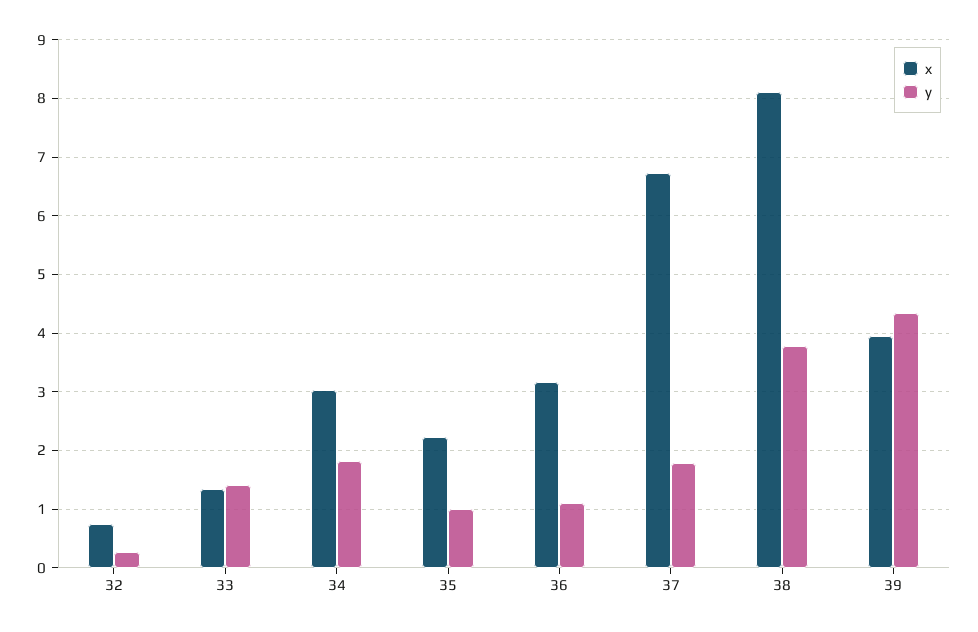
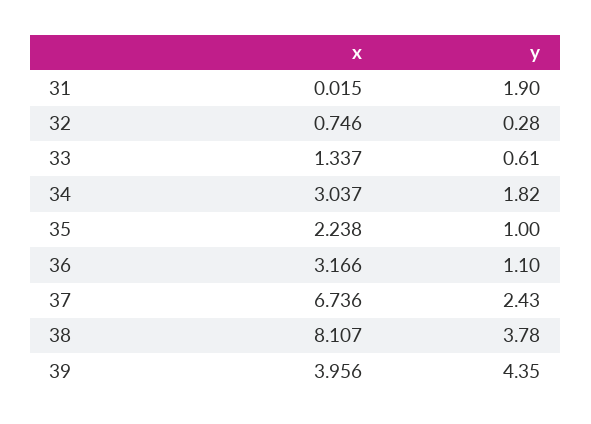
  {
    "x": {
      "32": 0.746,
      "33": 1.337,
      "34": 3.037,
      "35": 2.238,
      "36": 3.166,
      "37": 6.736,
      "38": 8.107,
-     "39": 3.956
+     "39": 3.956,
+     "31": 0.015
    },
    "y": {
      "32": 0.28,
-     "33": 1.4,
+     "33": 0.61,
      "34": 1.82,
      "35": 1,
      "36": 1.1,
-     "37": 1.8,
+     "37": 2.43,
      "38": 3.78,
-     "39": 4.35
+     "39": 4.35,
+     "31": 1.9
    }
  }

